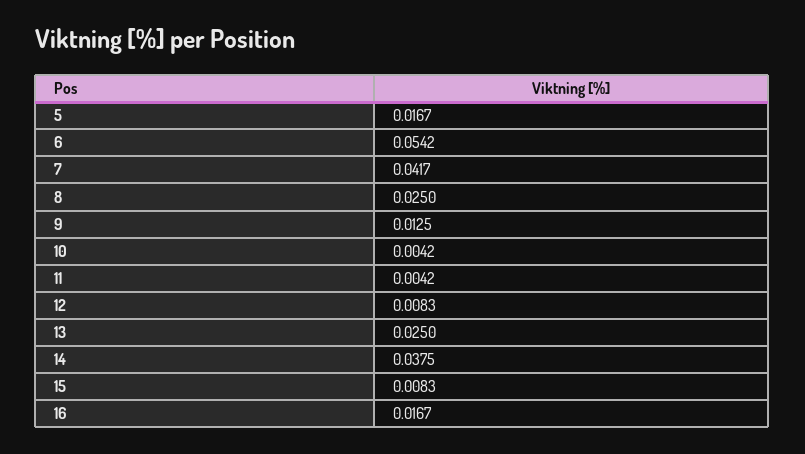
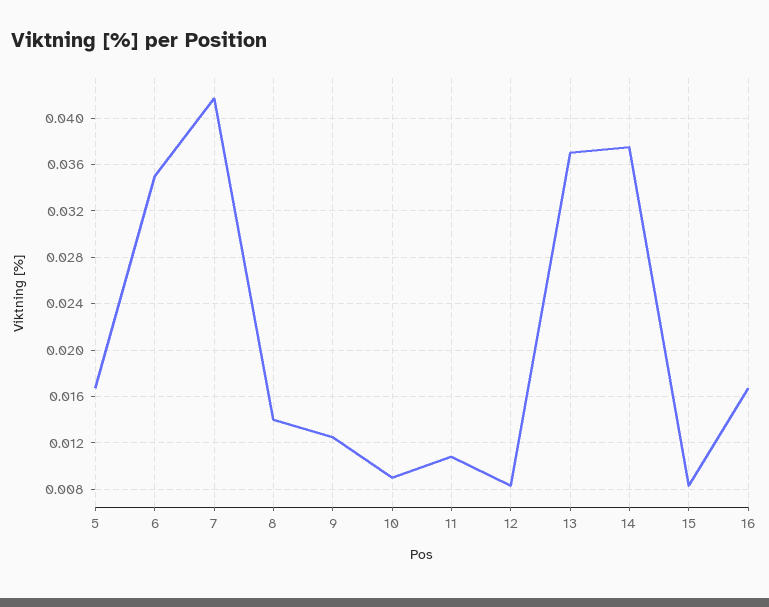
  {
    "5": 0.0167,
-   "6": 0.0542,
+   "6": 0.035,
    "7": 0.0417,
-   "8": 0.025,
+   "8": 0.014,
    "9": 0.0125,
-   "10": 0.0042,
+   "10": 0.009,
-   "11": 0.0042,
+   "11": 0.011,
    "12": 0.0083,
-   "13": 0.025,
+   "13": 0.037,
    "14": 0.0375,
    "15": 0.0083,
    "16": 0.0167
  }

